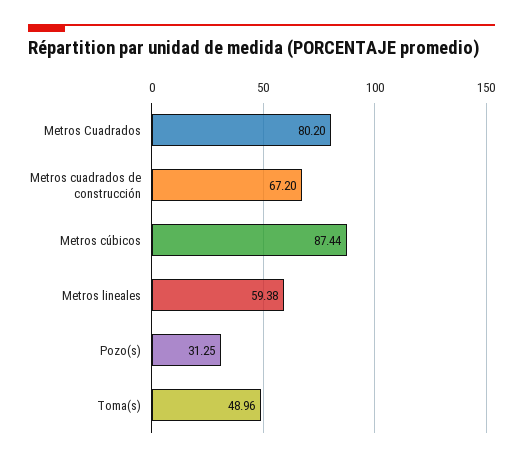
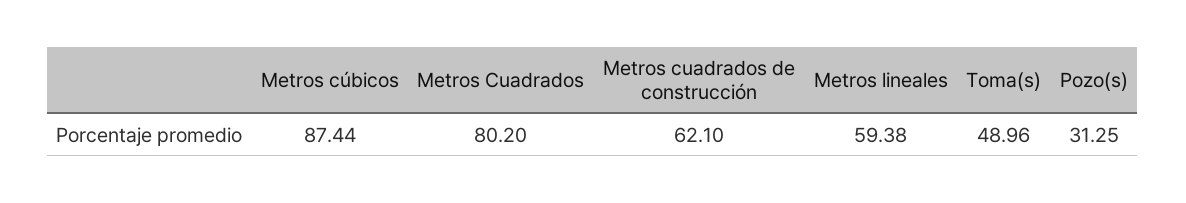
  {
    "Metros Cuadrados": 80.2,
-   "Metros cuadrados de construcción": 67.2,
+   "Metros cuadrados de construcción": 62.1,
    "Metros cúbicos": 87.44,
    "Metros lineales": 59.38,
    "Pozo(s)": 31.25,
    "Toma(s)": 48.96
  }

